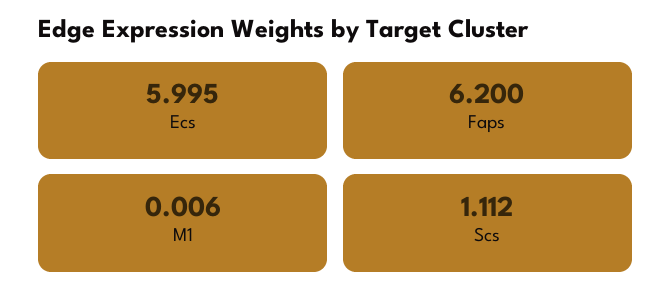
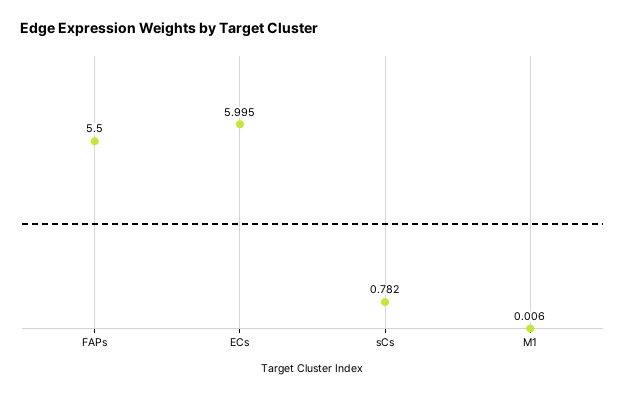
  {
    "Ecs": 5.995,
-   "Faps": 6.2,
+   "Faps": 5.5,
    "M1": 0.006,
-   "Scs": 1.112
+   "Scs": 0.782
  }

